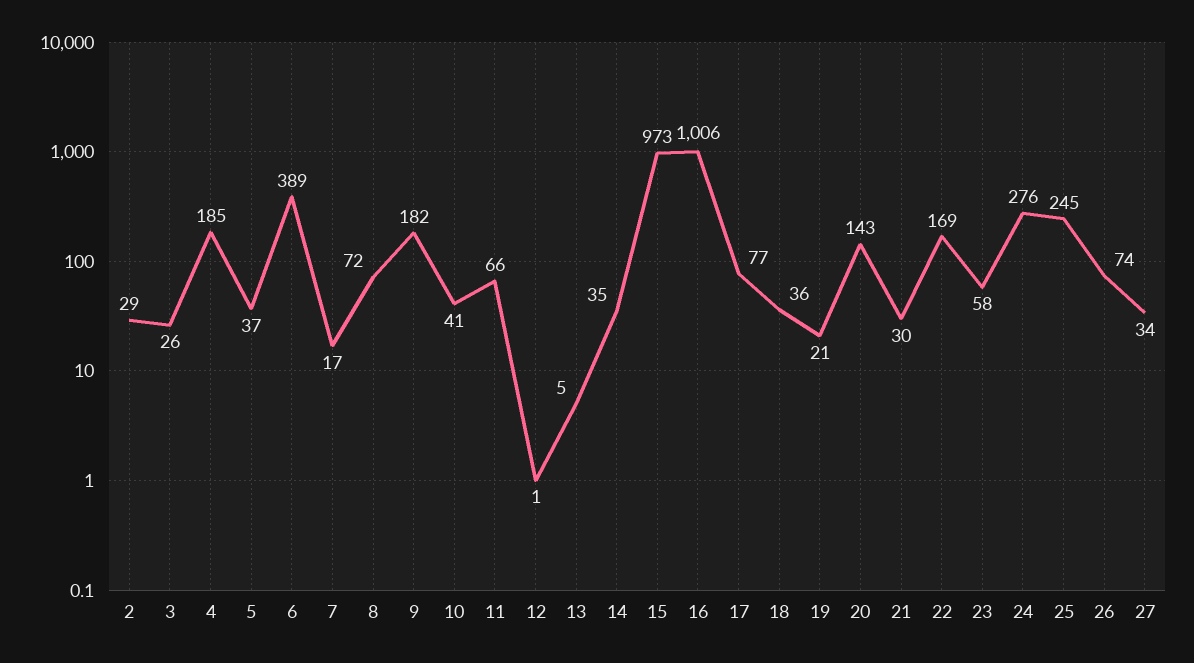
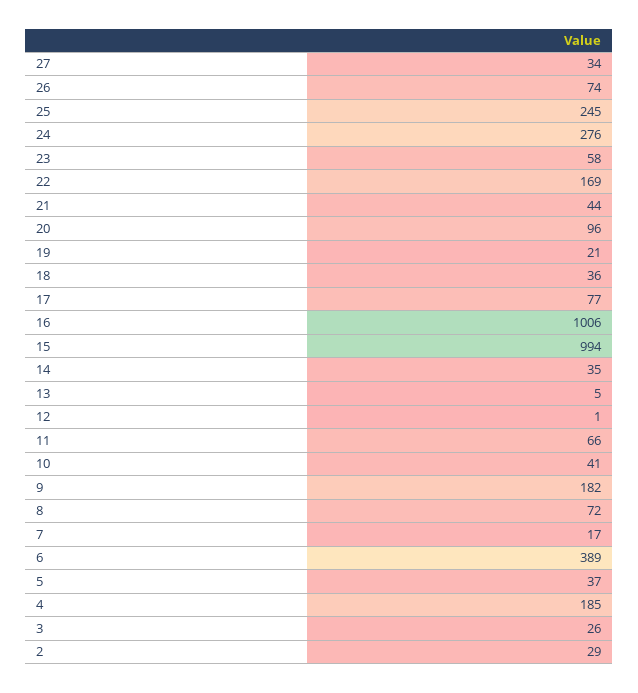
  {
    "2": 29,
    "3": 26,
    "4": 185,
    "5": 37,
    "6": 389,
    "7": 17,
    "8": 72,
    "9": 182,
    "10": 41,
    "11": 66,
    "12": 1,
    "13": 5,
    "14": 35,
-   "15": 973,
+   "15": 994,
    "16": 1006,
    "17": 77,
    "18": 36,
    "19": 21,
-   "20": 143,
+   "20": 96,
-   "21": 30,
+   "21": 44,
    "22": 169,
    "23": 58,
    "24": 276,
    "25": 245,
    "26": 74,
    "27": 34
  }

